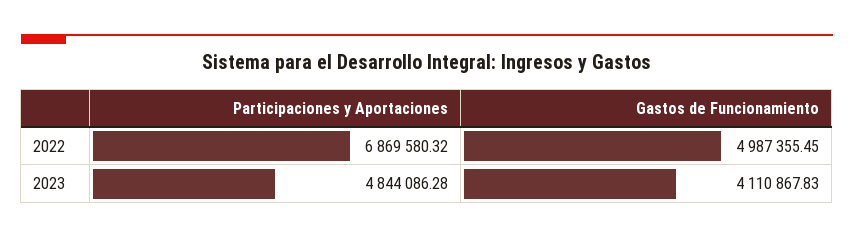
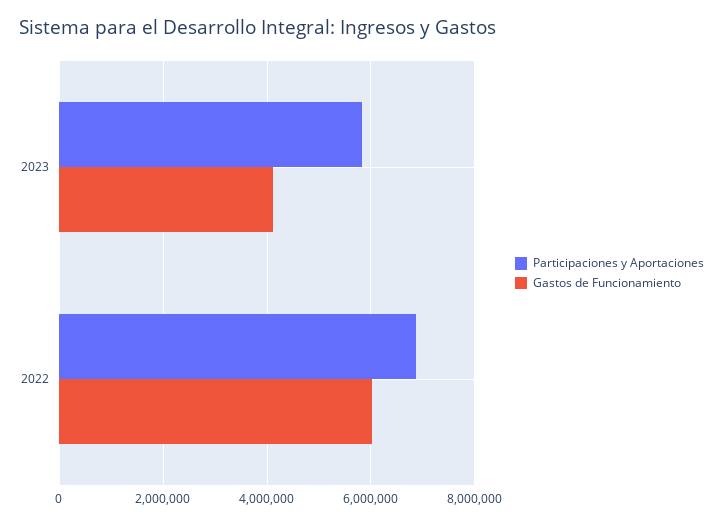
  {
    "Participaciones y Aportaciones": {
      "2022": 6869580.32,
-     "2023": 4844086.28
+     "2023": 5800000
    },
    "Gastos de Funcionamiento": {
-     "2022": 4987355.45,
+     "2022": 6000000,
      "2023": 4110867.83
    }
  }

